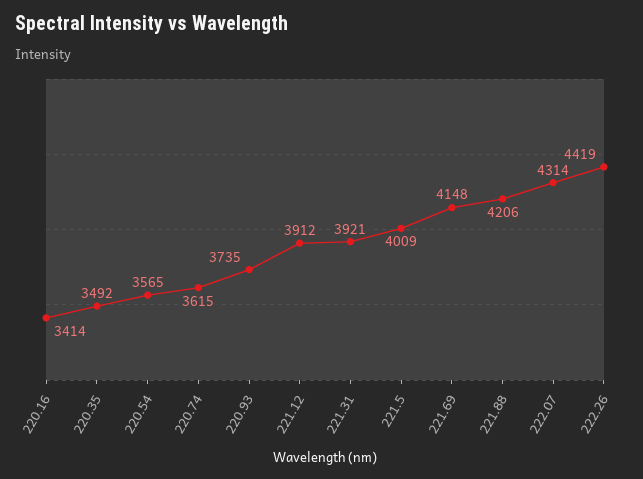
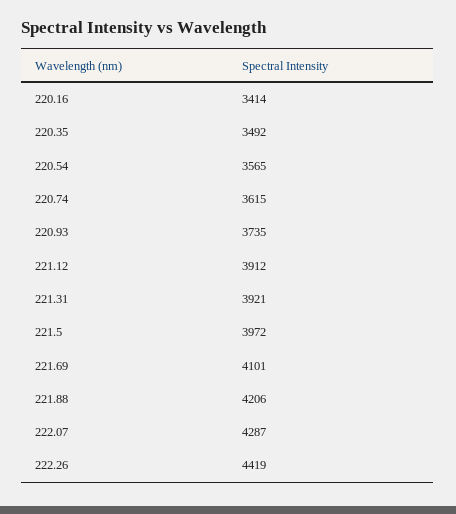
  {
    "220.16": 3414,
    "220.35": 3492,
    "220.54": 3565,
    "220.74": 3615,
    "220.93": 3735,
    "221.12": 3912,
    "221.31": 3921,
-   "221.5": 4009,
+   "221.5": 3972,
-   "221.69": 4148,
+   "221.69": 4101,
    "221.88": 4206,
-   "222.07": 4314,
+   "222.07": 4287,
    "222.26": 4419
  }

